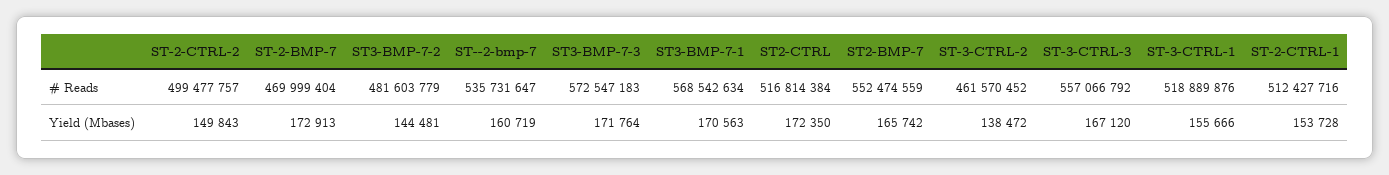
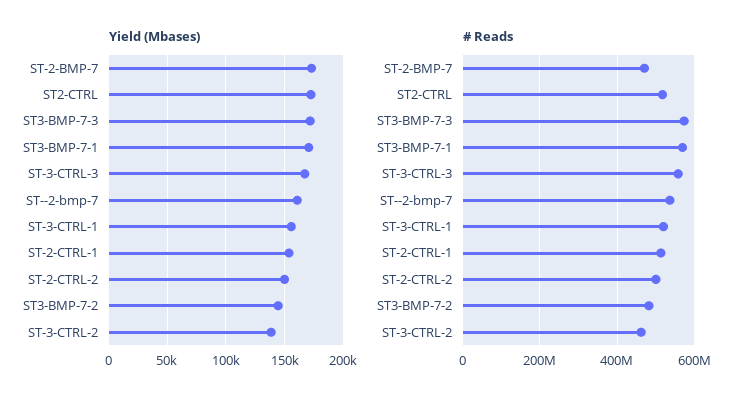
  {
    "# Reads": {
      "ST-2-CTRL-2": 499477757,
      "ST-2-BMP-7": 469999404,
      "ST3-BMP-7-2": 481603779,
      "ST--2-bmp-7": 535731647,
      "ST3-BMP-7-3": 572547183,
      "ST3-BMP-7-1": 568542634,
      "ST2-CTRL": 516814384,
-     "ST2-BMP-7": 552474559,
      "ST-3-CTRL-2": 461570452,
      "ST-3-CTRL-3": 557066792,
      "ST-3-CTRL-1": 518889876,
      "ST-2-CTRL-1": 512427716
    },
    "Yield (Mbases)": {
      "ST-2-CTRL-2": 149843,
      "ST-2-BMP-7": 172913,
      "ST3-BMP-7-2": 144481,
      "ST--2-bmp-7": 160719,
      "ST3-BMP-7-3": 171764,
      "ST3-BMP-7-1": 170563,
      "ST2-CTRL": 172350,
-     "ST2-BMP-7": 165742,
      "ST-3-CTRL-2": 138472,
      "ST-3-CTRL-3": 167120,
      "ST-3-CTRL-1": 155666,
      "ST-2-CTRL-1": 153728
    }
  }

